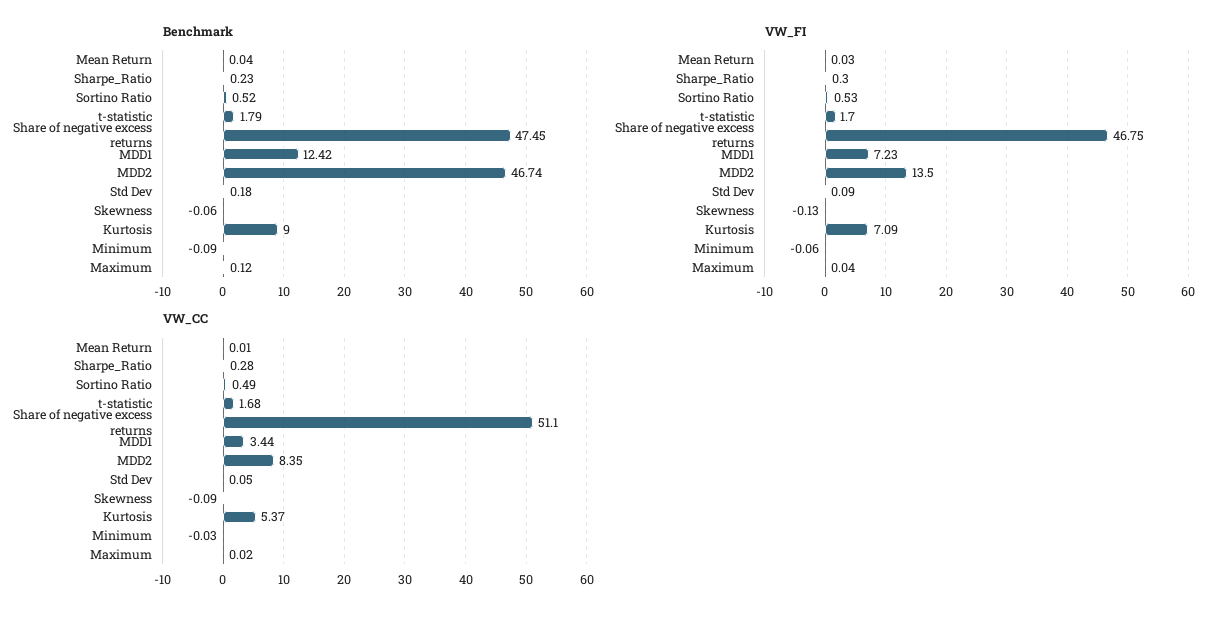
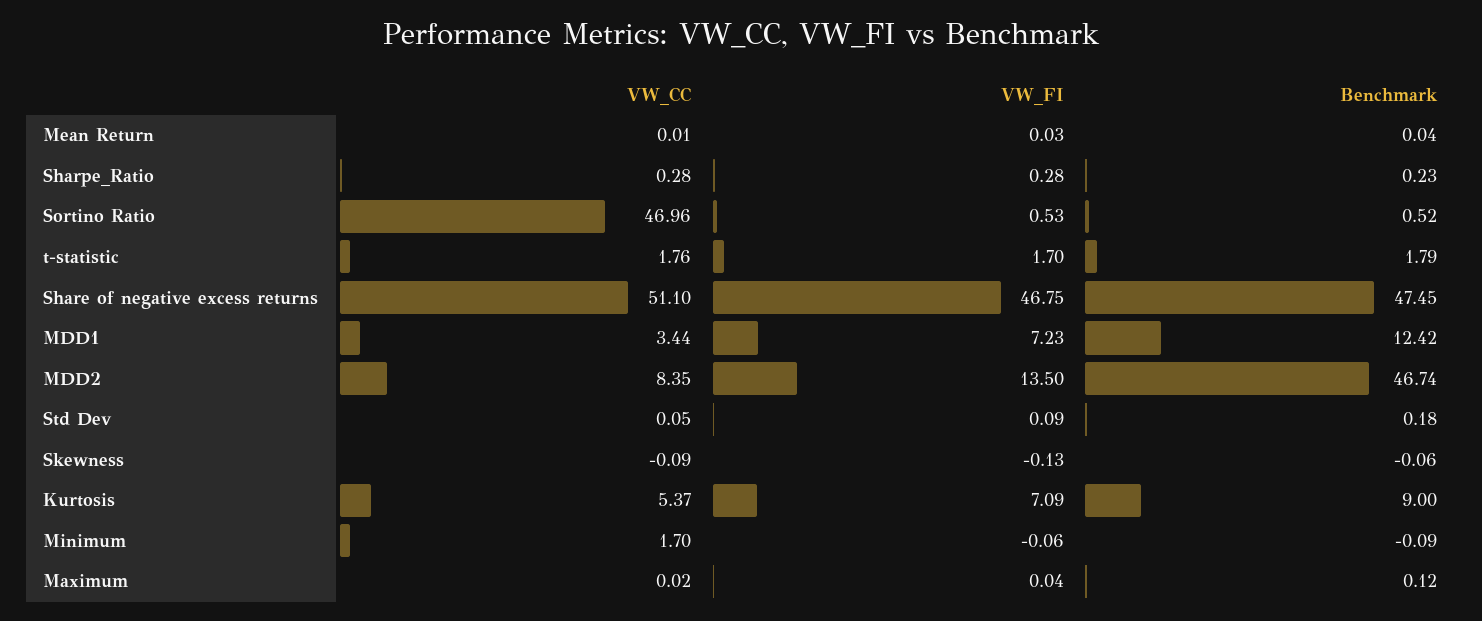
  {
    "Benchmark": {
      "Mean Return": 0.04,
      "Sharpe_Ratio": 0.23,
      "Sortino Ratio": 0.52,
      "t-statistic": 1.79,
      "Share of negative excess returns": 47.45,
      "MDD1": 12.42,
      "MDD2": 46.74,
      "Std Dev": 0.18,
      "Skewness": -0.06,
      "Kurtosis": 9,
      "Minimum": -0.09,
      "Maximum": 0.12
    },
    "VW_FI": {
      "Mean Return": 0.03,
-     "Sharpe_Ratio": 0.3,
+     "Sharpe_Ratio": 0.28,
      "Sortino Ratio": 0.53,
      "t-statistic": 1.7,
      "Share of negative excess returns": 46.75,
      "MDD1": 7.23,
      "MDD2": 13.5,
      "Std Dev": 0.09,
      "Skewness": -0.13,
      "Kurtosis": 7.09,
      "Minimum": -0.06,
      "Maximum": 0.04
    },
    "VW_CC": {
      "Mean Return": 0.01,
      "Sharpe_Ratio": 0.28,
-     "Sortino Ratio": 0.49,
+     "Sortino Ratio": 46.96,
-     "t-statistic": 1.68,
+     "t-statistic": 1.76,
      "Share of negative excess returns": 51.1,
      "MDD1": 3.44,
      "MDD2": 8.35,
      "Std Dev": 0.05,
      "Skewness": -0.09,
      "Kurtosis": 5.37,
-     "Minimum": -0.03,
+     "Minimum": 1.7,
      "Maximum": 0.02
    }
  }

